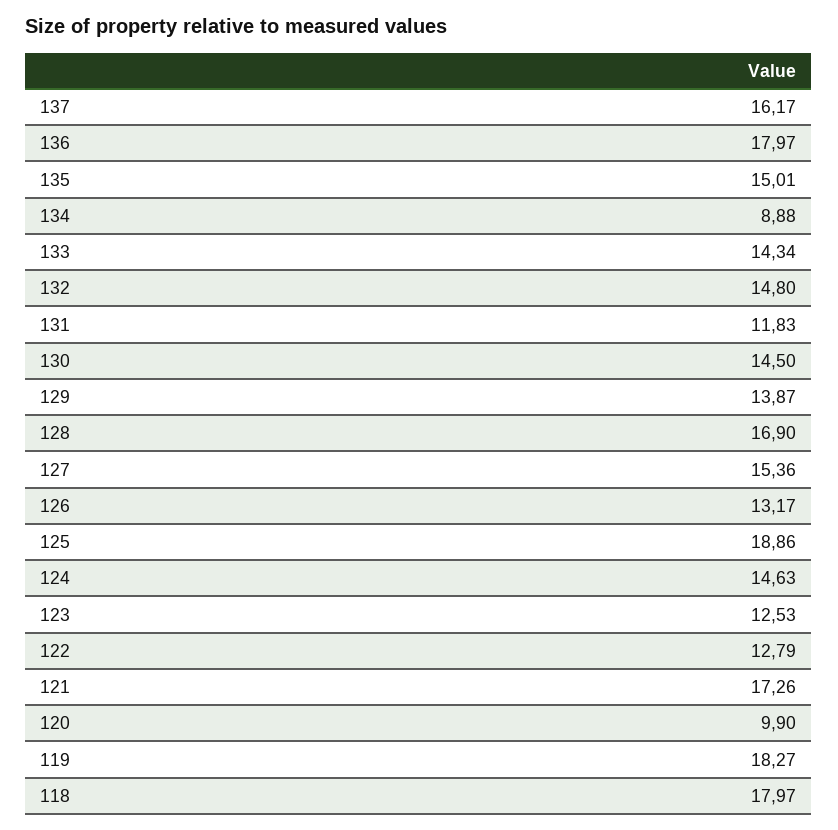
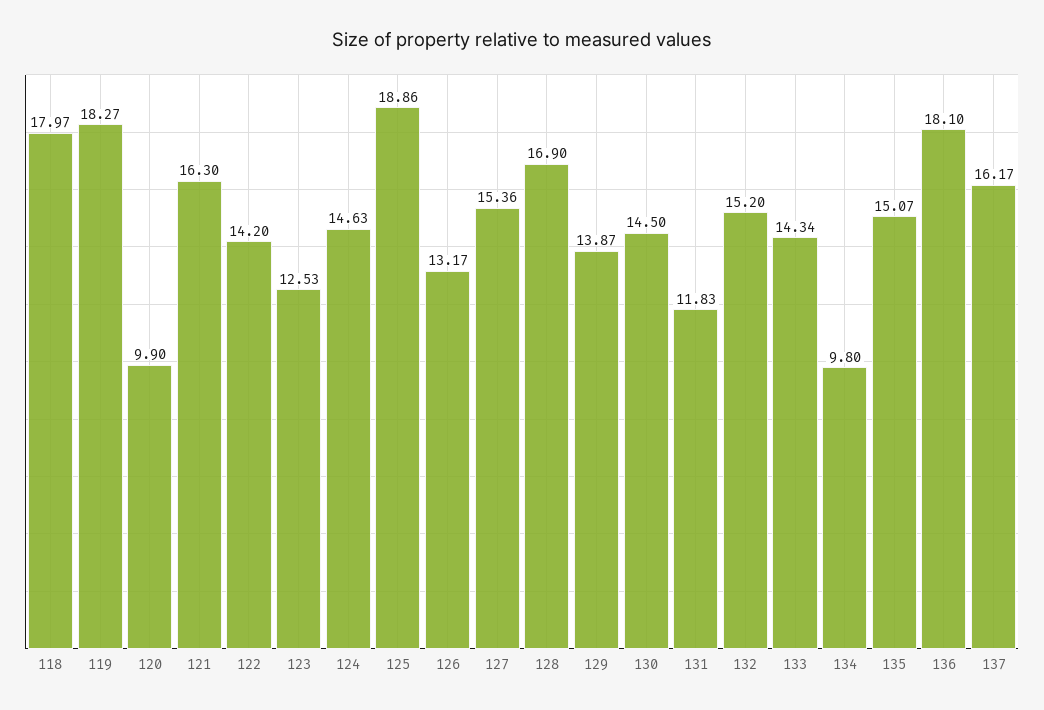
  {
    "137": 16.17,
-   "136": 17.97,
+   "136": 18.1,
-   "135": 15.01,
+   "135": 15.07,
-   "134": 8.88,
+   "134": 9.8,
    "133": 14.34,
-   "132": 14.8,
+   "132": 15.2,
    "131": 11.83,
    "130": 14.5,
    "129": 13.87,
    "128": 16.9,
    "127": 15.36,
    "126": 13.17,
    "125": 18.86,
    "124": 14.63,
    "123": 12.53,
-   "122": 12.79,
+   "122": 14.2,
-   "121": 17.26,
+   "121": 16.3,
    "120": 9.9,
    "119": 18.27,
    "118": 17.97
  }

